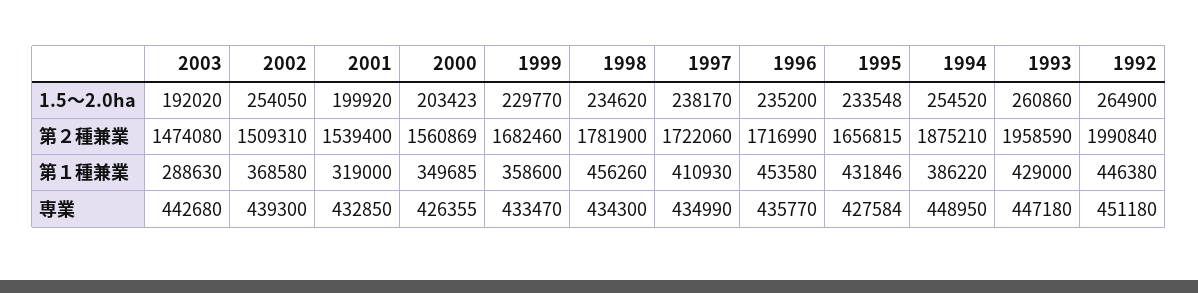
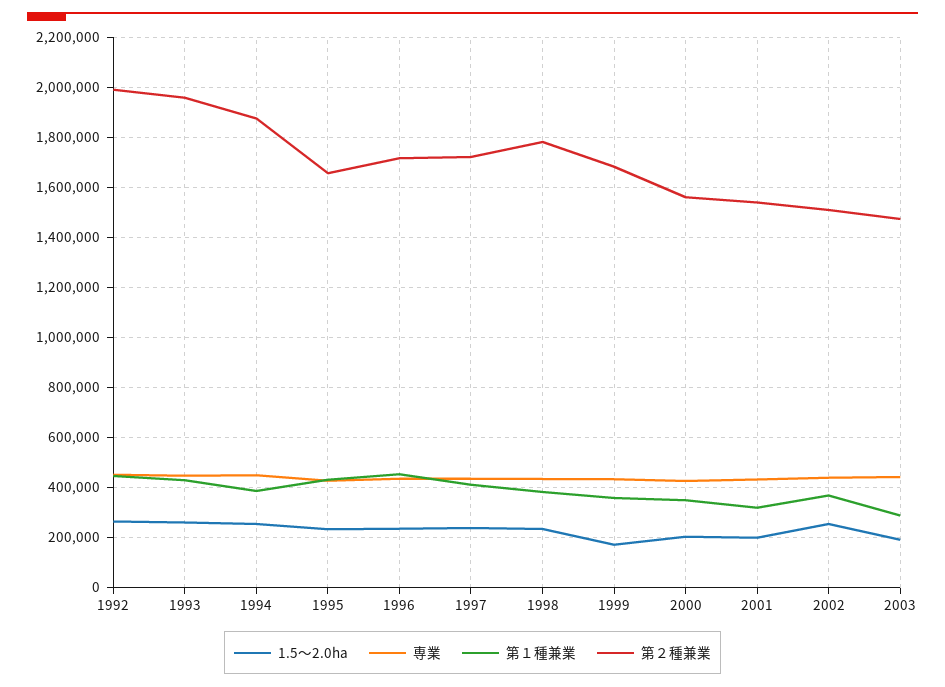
  {
    "1.5～2.0ha": {
      "2003": 192020,
      "2002": 254050,
      "2001": 199920,
      "2000": 203423,
-     "1999": 229770,
+     "1999": 175000,
      "1998": 234620,
      "1997": 238170,
      "1996": 235200,
      "1995": 233548,
      "1994": 254520,
      "1993": 260860,
      "1992": 264900
    },
    "第２種兼業": {
      "2003": 1474080,
      "2002": 1509310,
      "2001": 1539400,
      "2000": 1560869,
      "1999": 1682460,
      "1998": 1781900,
      "1997": 1722060,
      "1996": 1716990,
      "1995": 1656815,
      "1994": 1875210,
      "1993": 1958590,
      "1992": 1990840
    },
    "第１種兼業": {
      "2003": 288630,
      "2002": 368580,
      "2001": 319000,
      "2000": 349685,
      "1999": 358600,
-     "1998": 456260,
+     "1998": 375000,
      "1997": 410930,
      "1996": 453580,
      "1995": 431846,
      "1994": 386220,
      "1993": 429000,
      "1992": 446380
    },
    "専業": {
      "2003": 442680,
      "2002": 439300,
      "2001": 432850,
      "2000": 426355,
      "1999": 433470,
      "1998": 434300,
      "1997": 434990,
      "1996": 435770,
      "1995": 427584,
      "1994": 448950,
      "1993": 447180,
      "1992": 451180
    }
  }

